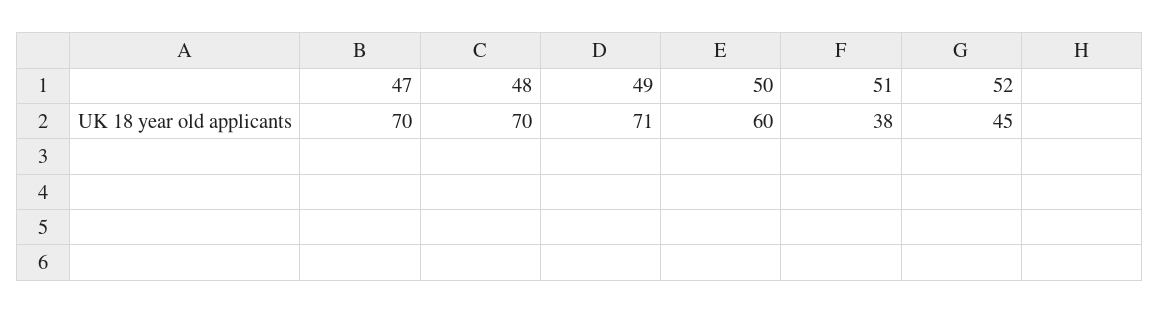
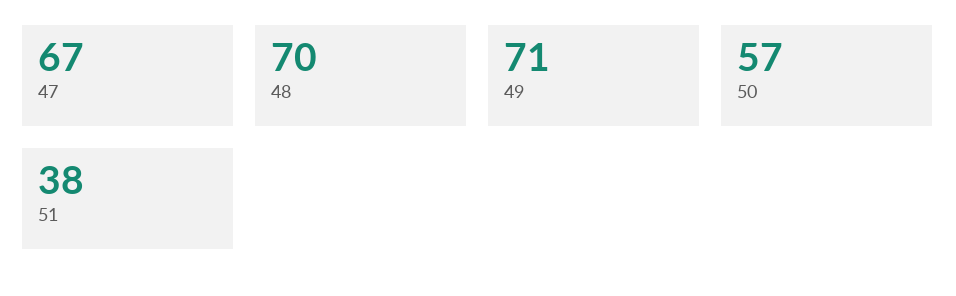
  {
-   "47": 70,
+   "47": 67,
    "48": 70,
    "49": 71,
-   "50": 60,
+   "50": 57,
-   "51": 38,
+   "51": 38
-   "52": 45
  }

